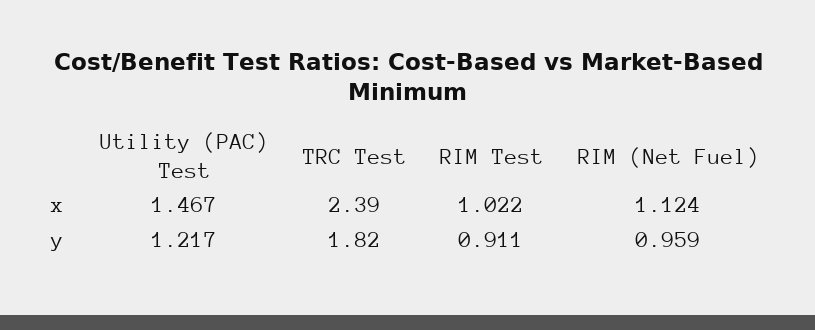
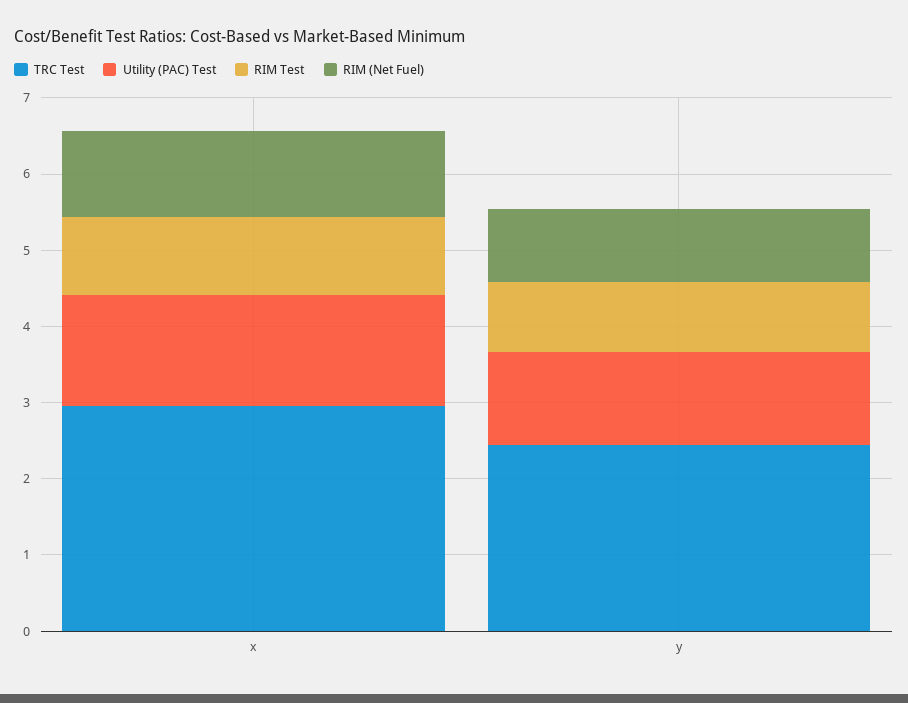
  {
    "Utility (PAC) Test": {
      "x": 1.467,
      "y": 1.217
    },
    "TRC Test": {
-     "x": 2.39,
+     "x": 3,
-     "y": 1.82
+     "y": 2.4
    },
    "RIM Test": {
      "x": 1.022,
      "y": 0.911
    },
    "RIM (Net Fuel)": {
      "x": 1.124,
      "y": 0.959
    }
  }

